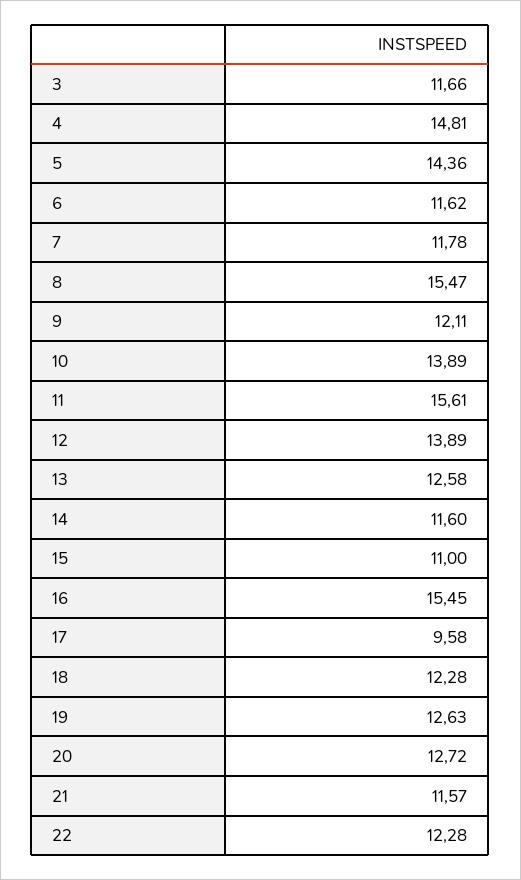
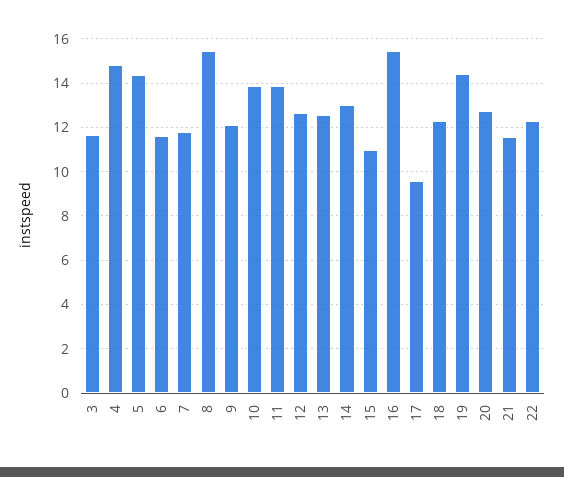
  {
    "3": 11.66,
    "4": 14.81,
    "5": 14.36,
    "6": 11.62,
    "7": 11.78,
    "8": 15.47,
    "9": 12.11,
    "10": 13.89,
-   "11": 15.61,
+   "11": 14,
-   "12": 13.89,
+   "12": 12.5,
    "13": 12.58,
-   "14": 11.6,
+   "14": 13,
    "15": 11,
    "16": 15.45,
    "17": 9.58,
    "18": 12.28,
-   "19": 12.63,
+   "19": 14.5,
    "20": 12.72,
    "21": 11.57,
    "22": 12.28
  }

